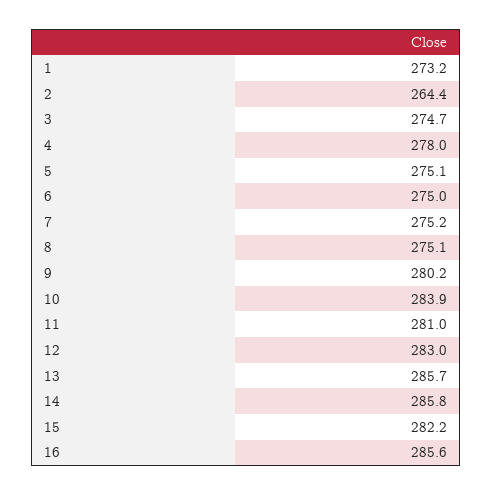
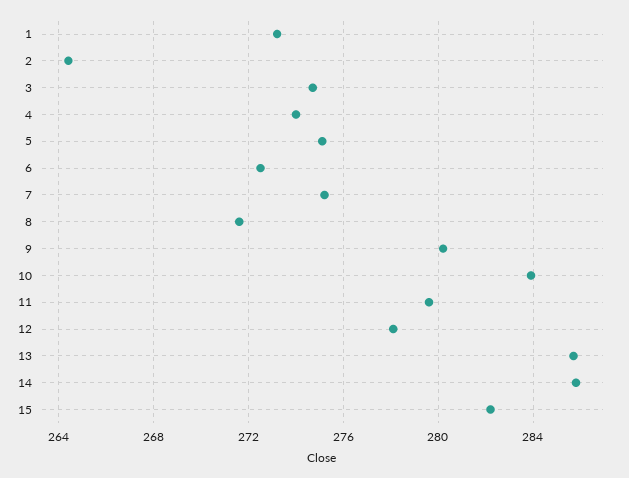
  {
    "1": 273.2,
    "2": 264.4,
    "3": 274.7,
-   "4": 278,
+   "4": 274,
    "5": 275.1,
-   "6": 275,
+   "6": 272.5,
    "7": 275.2,
-   "8": 275.1,
+   "8": 271.5,
    "9": 280.2,
    "10": 283.9,
-   "11": 281,
+   "11": 279.5,
-   "12": 283,
+   "12": 278,
    "13": 285.7,
    "14": 285.8,
-   "15": 282.2,
+   "15": 282.2
-   "16": 285.6
  }

